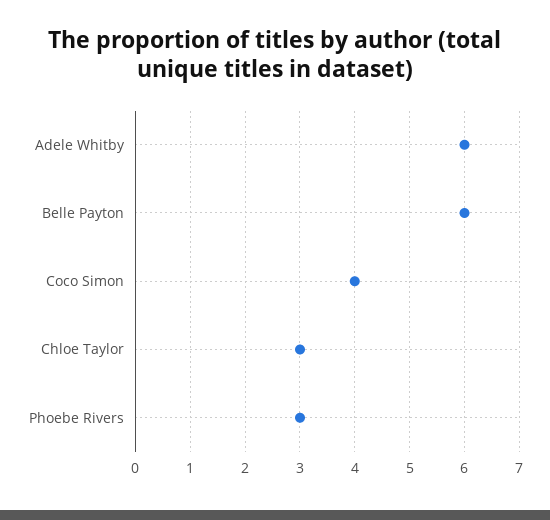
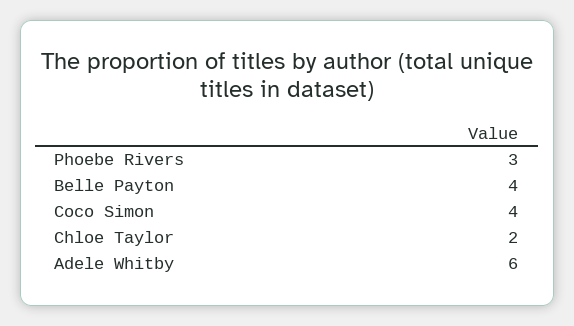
  {
    "Adele Whitby": 6,
-   "Belle Payton": 6,
+   "Belle Payton": 4,
    "Coco Simon": 4,
-   "Chloe Taylor": 3,
+   "Chloe Taylor": 2,
    "Phoebe Rivers": 3
  }

